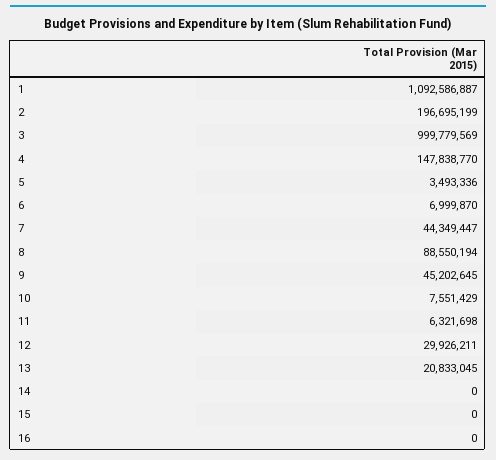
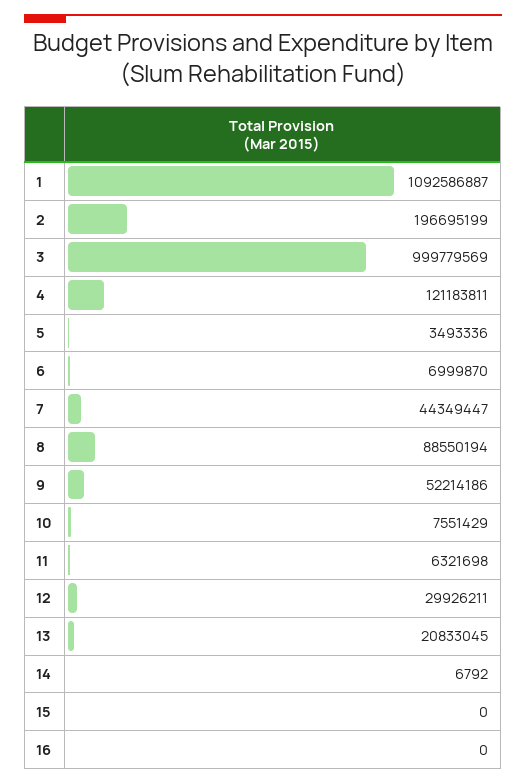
  {
    "1": 1092586887,
    "2": 196695199,
    "3": 999779569,
-   "4": 147838770,
+   "4": 121183811,
    "5": 3493336,
    "6": 6999870,
    "7": 44349447,
    "8": 88550194,
-   "9": 45202645,
+   "9": 52214186,
    "10": 7551429,
    "11": 6321698,
    "12": 29926211,
    "13": 20833045,
-   "14": 0,
+   "14": 6792,
    "15": 0,
    "16": 0
  }

